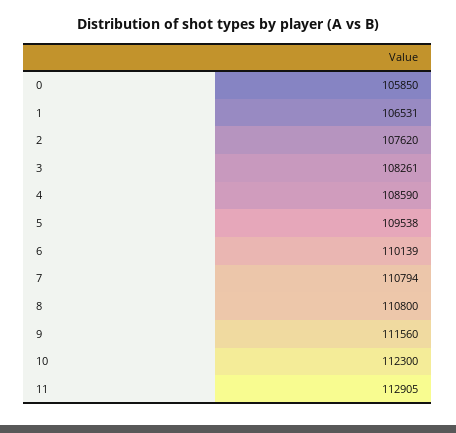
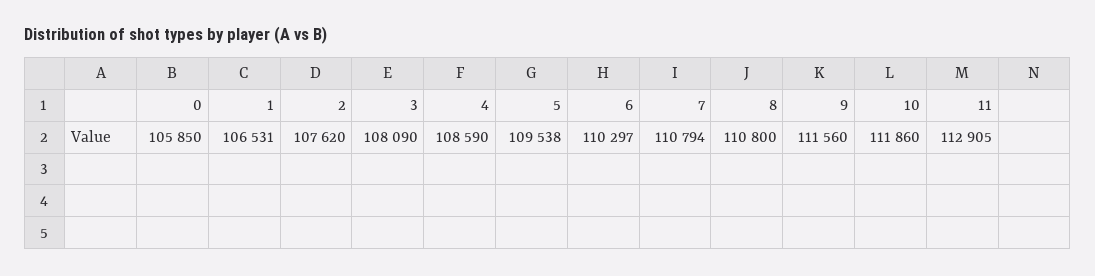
  {
    "0": 105850,
    "1": 106531,
    "2": 107620,
-   "3": 108261,
+   "3": 108090,
    "4": 108590,
    "5": 109538,
-   "6": 110139,
+   "6": 110297,
    "7": 110794,
    "8": 110800,
    "9": 111560,
-   "10": 112300,
+   "10": 111860,
    "11": 112905
  }

